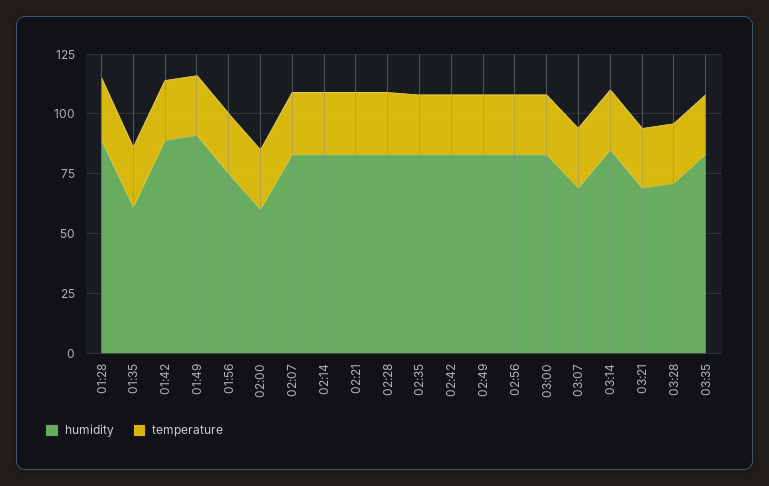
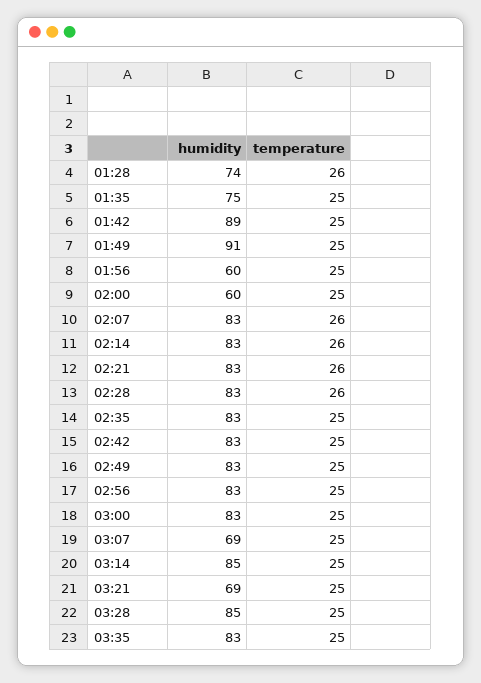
  {
    "humidity": {
-     "01:28": 90,
+     "01:28": 74,
-     "01:35": 60,
+     "01:35": 75,
      "01:42": 89,
      "01:49": 91,
-     "01:56": 75,
+     "01:56": 60,
      "02:00": 60,
      "02:07": 83,
      "02:14": 83,
      "02:21": 83,
      "02:28": 83,
      "02:35": 83,
      "02:42": 83,
      "02:49": 83,
      "02:56": 83,
      "03:00": 83,
      "03:07": 69,
      "03:14": 85,
      "03:21": 69,
-     "03:28": 70,
+     "03:28": 85,
      "03:35": 83
    },
    "temperature": {
      "01:28": 26,
      "01:35": 25,
      "01:42": 25,
      "01:49": 25,
      "01:56": 25,
      "02:00": 25,
      "02:07": 26,
      "02:14": 26,
      "02:21": 26,
      "02:28": 26,
      "02:35": 25,
      "02:42": 25,
      "02:49": 25,
      "02:56": 25,
      "03:00": 25,
      "03:07": 25,
      "03:14": 25,
      "03:21": 25,
      "03:28": 25,
      "03:35": 25
    }
  }

